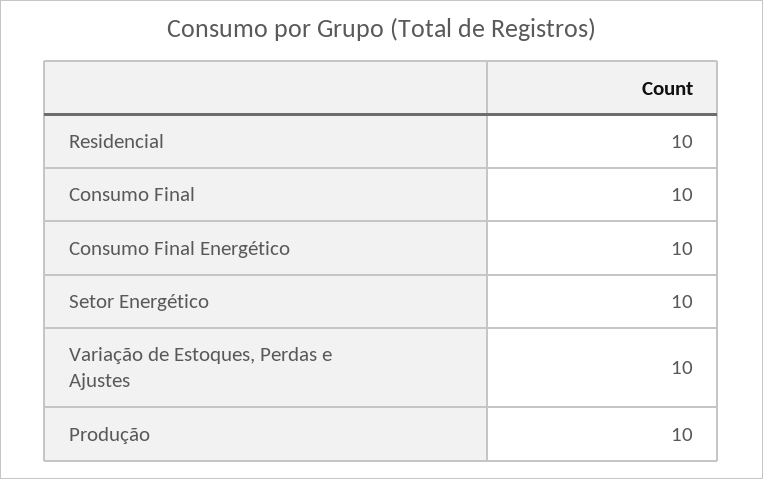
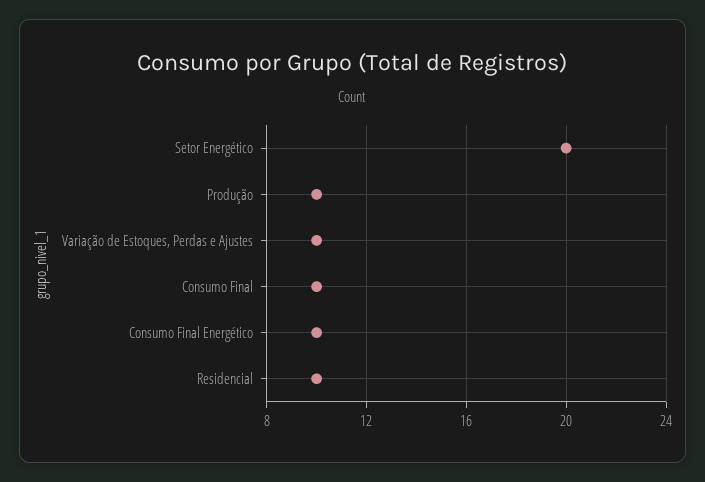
  {
    "Residencial": 10,
    "Consumo Final": 10,
    "Consumo Final Energético": 10,
-   "Setor Energético": 10,
+   "Setor Energético": 20,
    "Variação de Estoques, Perdas e Ajustes": 10,
    "Produção": 10
  }

